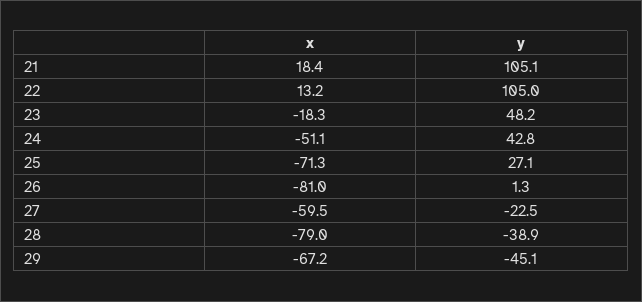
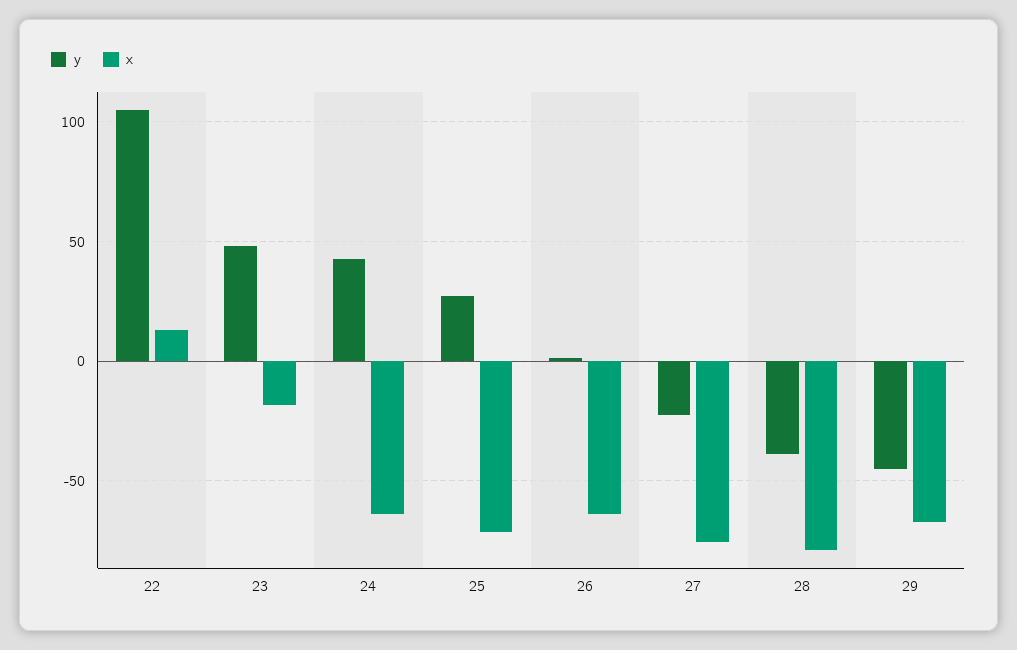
  {
    "x": {
-     "21": 18.4,
      "22": 13.2,
      "23": -18.3,
-     "24": -51.1,
+     "24": -65,
      "25": -71.3,
-     "26": -81,
+     "26": -65,
-     "27": -59.5,
+     "27": -75,
      "28": -79,
      "29": -67.2
    },
    "y": {
-     "21": 105.1,
      "22": 105,
      "23": 48.2,
      "24": 42.8,
      "25": 27.1,
      "26": 1.3,
      "27": -22.5,
      "28": -38.9,
      "29": -45.1
    }
  }

